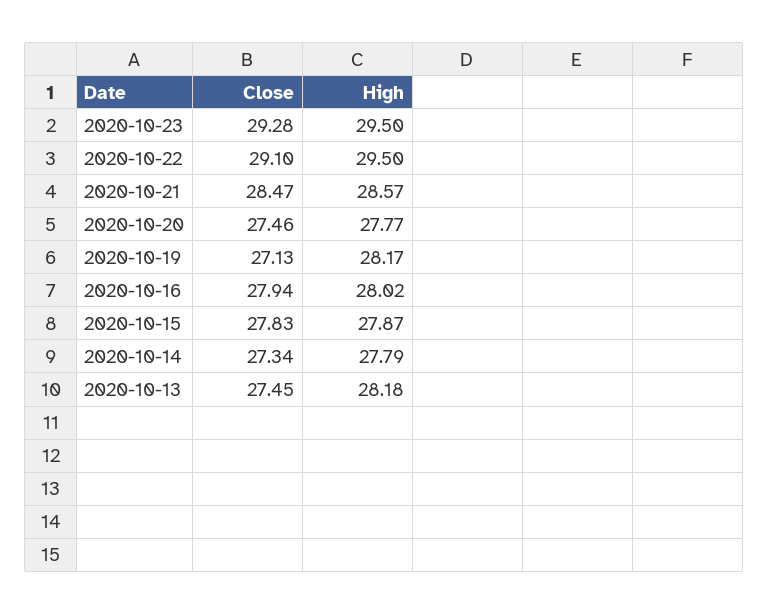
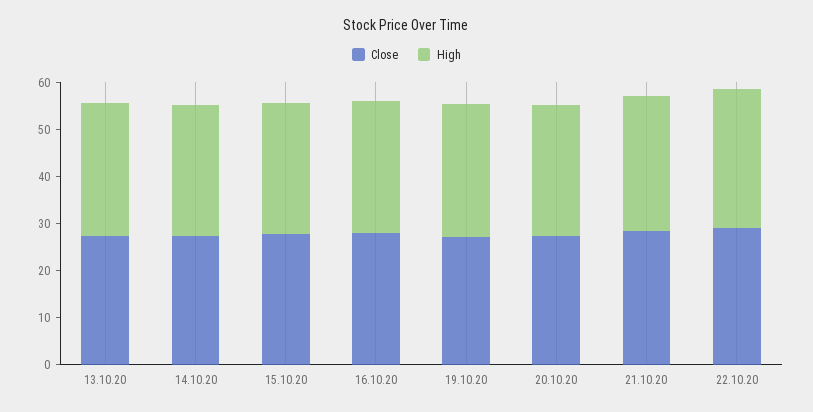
  {
    "Close": {
-     "2020-10-23": 29.28,
      "2020-10-22": 29.1,
      "2020-10-21": 28.47,
      "2020-10-20": 27.46,
      "2020-10-19": 27.13,
      "2020-10-16": 27.94,
      "2020-10-15": 27.83,
      "2020-10-14": 27.34,
      "2020-10-13": 27.45
    },
    "High": {
-     "2020-10-23": 29.5,
      "2020-10-22": 29.5,
      "2020-10-21": 28.57,
      "2020-10-20": 27.77,
      "2020-10-19": 28.17,
      "2020-10-16": 28.02,
      "2020-10-15": 27.87,
      "2020-10-14": 27.79,
      "2020-10-13": 28.18
    }
  }

